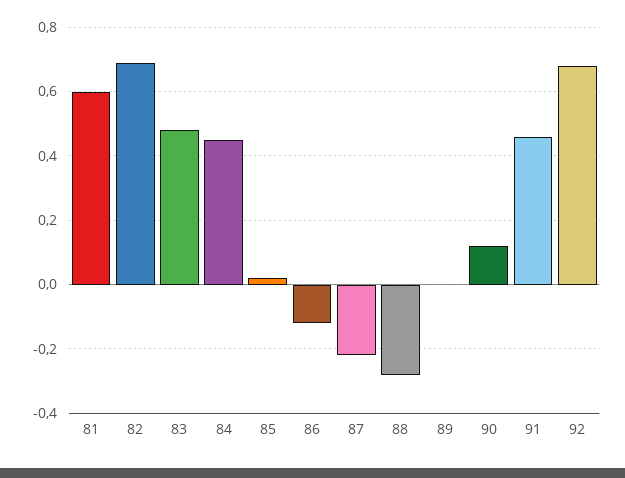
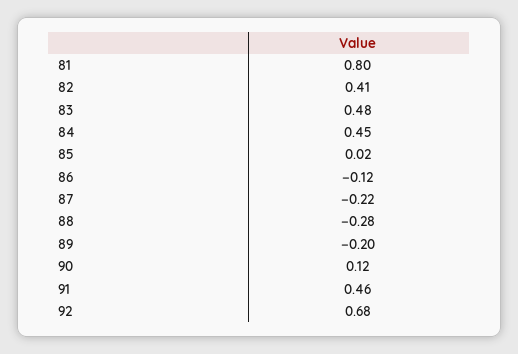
  {
-   "81": 0.6,
+   "81": 0.8,
-   "82": 0.7,
+   "82": 0.41,
    "83": 0.48,
    "84": 0.45,
    "85": 0.02,
    "86": -0.12,
    "87": -0.22,
    "88": -0.28,
-   "89": 0,
+   "89": -0.2,
    "90": 0.12,
    "91": 0.46,
    "92": 0.68
  }

